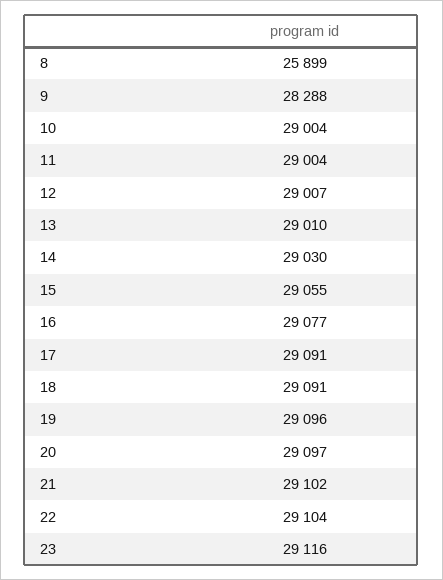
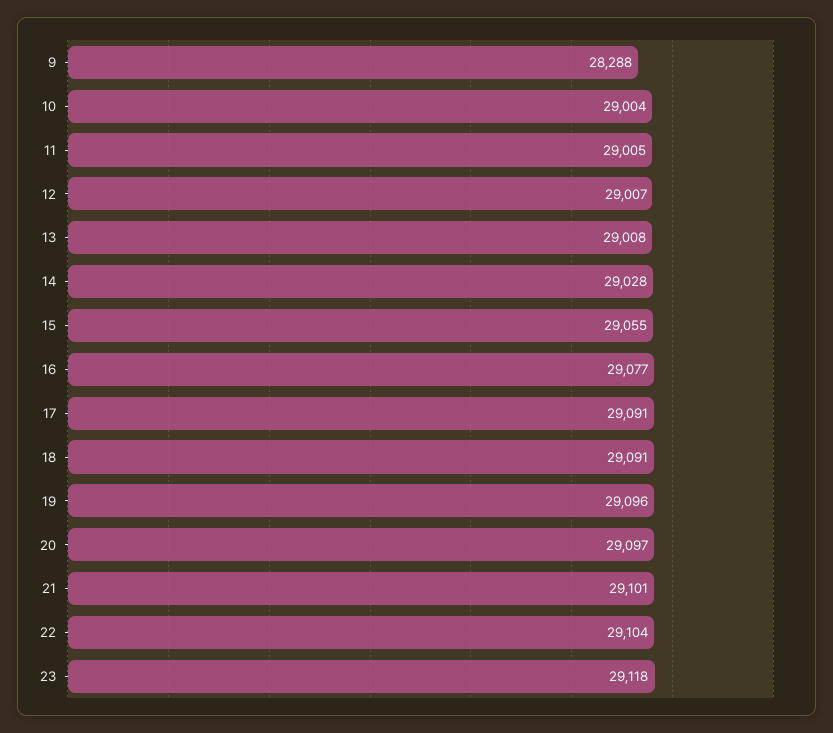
  {
-   "8": 25899,
    "9": 28288,
    "10": 29004,
-   "11": 29004,
+   "11": 29005,
    "12": 29007,
-   "13": 29010,
+   "13": 29008,
-   "14": 29030,
+   "14": 29028,
    "15": 29055,
    "16": 29077,
    "17": 29091,
    "18": 29091,
    "19": 29096,
    "20": 29097,
-   "21": 29102,
+   "21": 29101,
    "22": 29104,
-   "23": 29116
+   "23": 29118
  }

